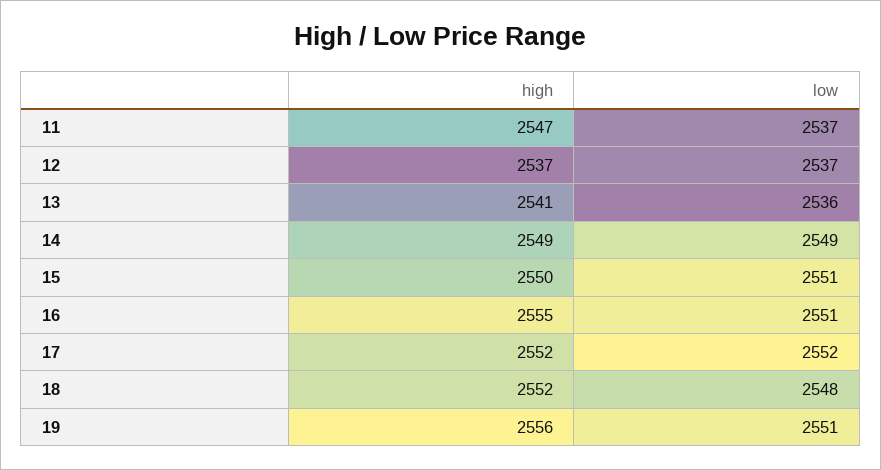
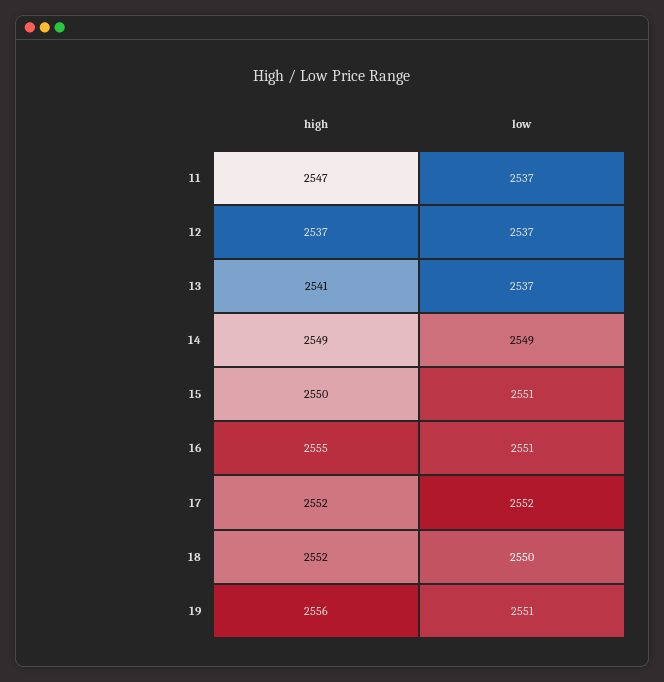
  {
    "high": {
      "11": 2547,
      "12": 2537,
      "13": 2541,
      "14": 2549,
      "15": 2550,
      "16": 2555,
      "17": 2552,
      "18": 2552,
      "19": 2556
    },
    "low": {
      "11": 2537,
      "12": 2537,
-     "13": 2536,
+     "13": 2537,
      "14": 2549,
      "15": 2551,
      "16": 2551,
      "17": 2552,
-     "18": 2548,
+     "18": 2550,
      "19": 2551
    }
  }

